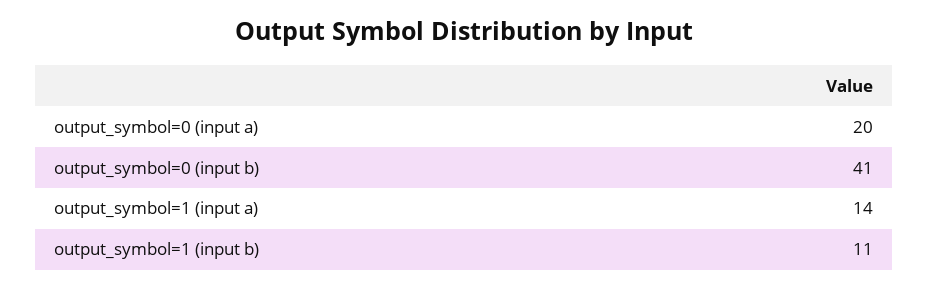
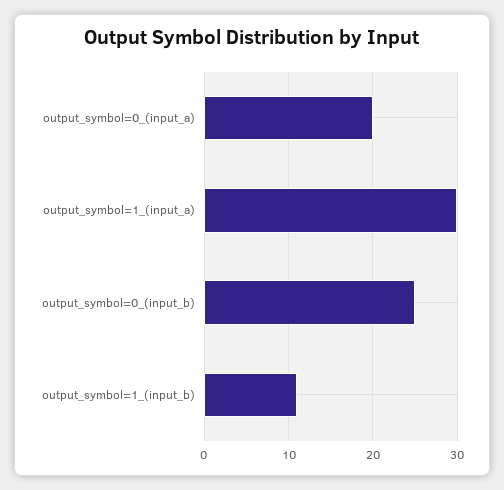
  {
    "output_symbol=0 (input a)": 20,
-   "output_symbol=0 (input b)": 41,
+   "output_symbol=0 (input b)": 25,
-   "output_symbol=1 (input a)": 14,
+   "output_symbol=1 (input a)": 30,
    "output_symbol=1 (input b)": 11
  }

